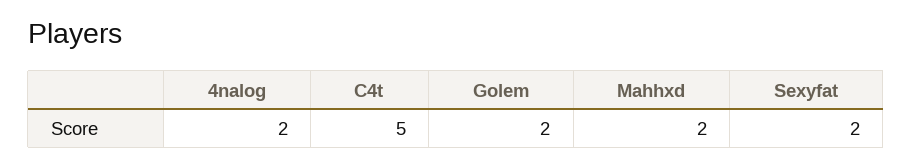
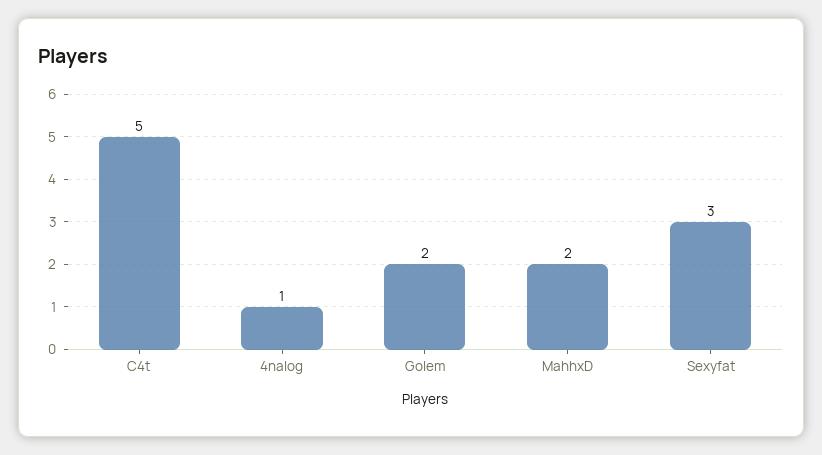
  {
-   "4nalog": 2,
+   "4nalog": 1,
    "C4t": 5,
    "Golem": 2,
    "Mahhxd": 2,
-   "Sexyfat": 2
+   "Sexyfat": 3
  }

